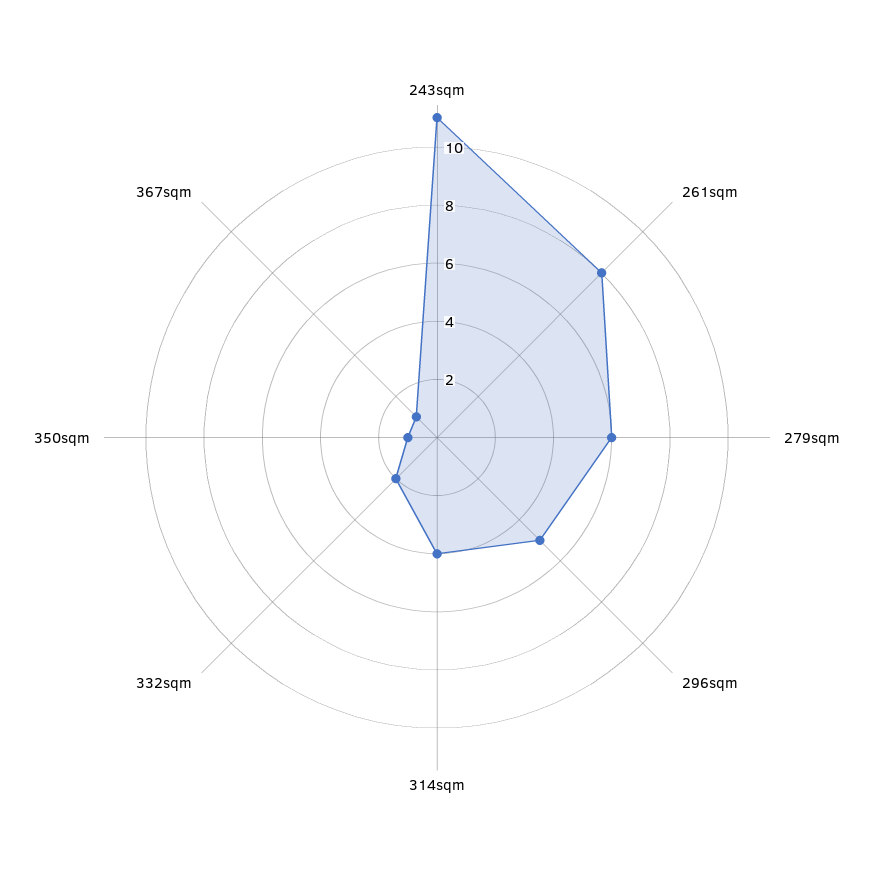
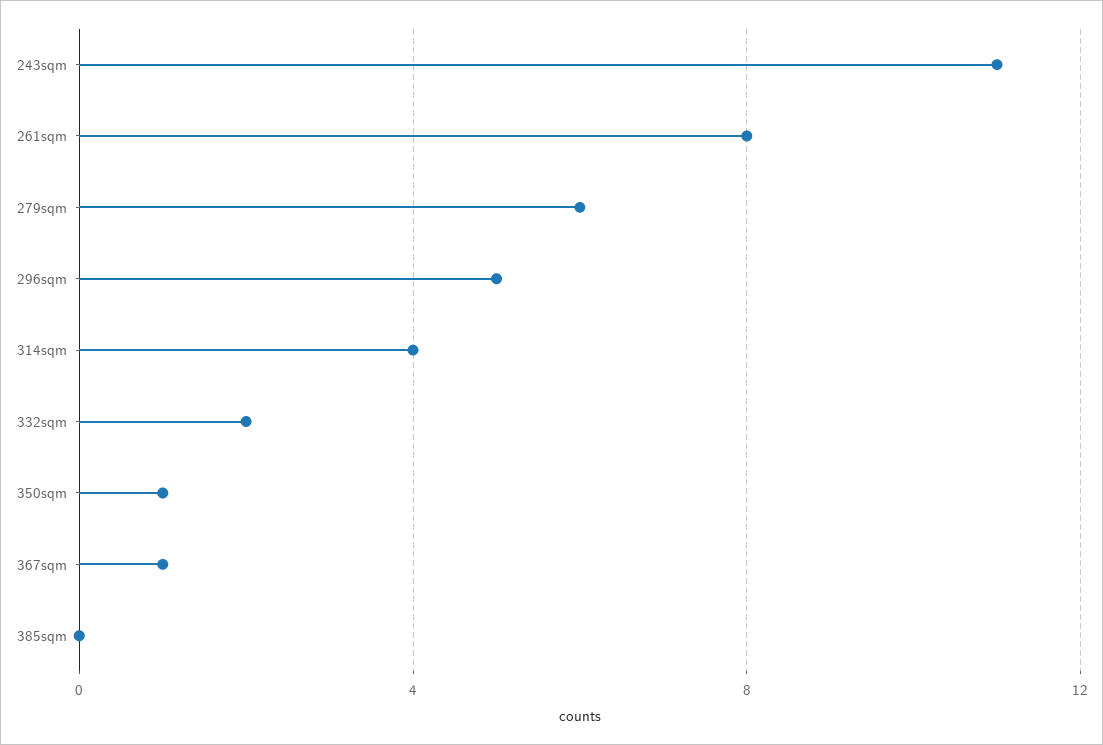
  {
    "243sqm": 11,
    "261sqm": 8,
    "279sqm": 6,
    "296sqm": 5,
    "314sqm": 4,
    "332sqm": 2,
    "350sqm": 1,
-   "367sqm": 1
+   "367sqm": 1,
+   "385sqm": 0
  }

